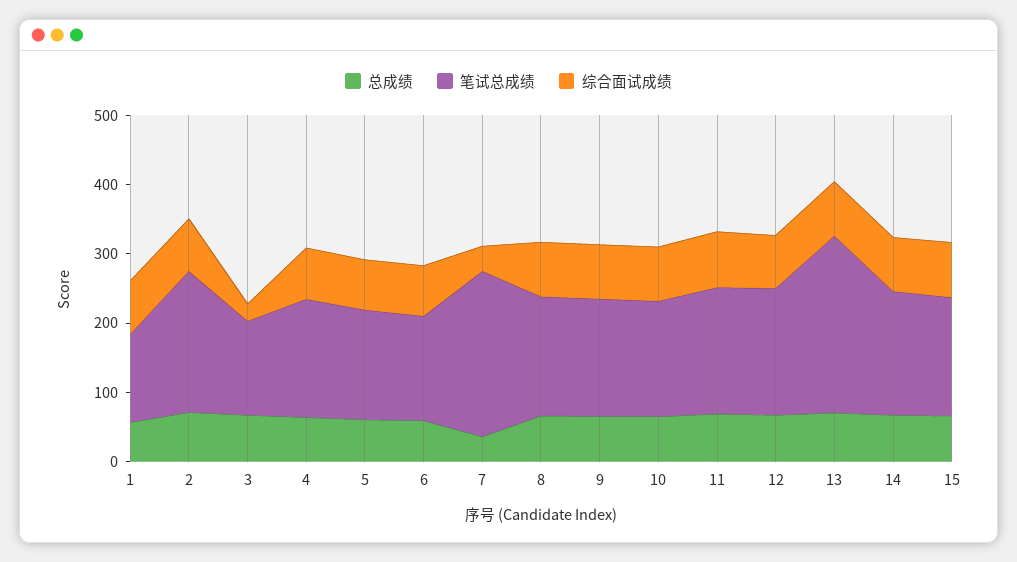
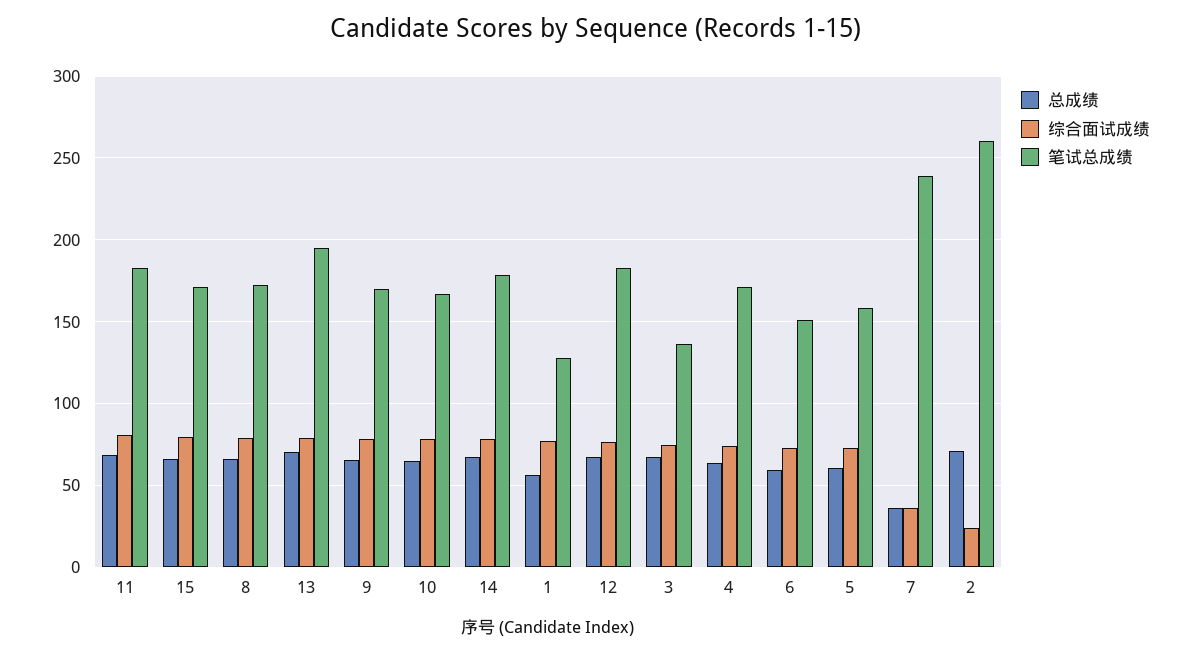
  {
    "总成绩": {
      "1": 55,
      "2": 70,
      "3": 65,
      "4": 65,
      "5": 60,
      "6": 60,
      "7": 35,
      "8": 65,
      "9": 65,
      "10": 65,
      "11": 70,
      "12": 65,
      "13": 70,
      "14": 65,
      "15": 65
    },
    "笔试总成绩": {
      "1": 130,
-     "2": 200,
+     "2": 260,
      "3": 135,
      "4": 170,
      "5": 160,
      "6": 150,
      "7": 240,
      "8": 170,
      "9": 170,
      "10": 165,
      "11": 185,
      "12": 185,
-     "13": 260,
+     "13": 195,
      "14": 180,
      "15": 170
    },
    "综合面试成绩": {
      "1": 75,
-     "2": 80,
+     "2": 25,
-     "3": 20,
+     "3": 75,
      "4": 75,
      "5": 75,
      "6": 75,
      "7": 35,
      "8": 80,
      "9": 80,
      "10": 80,
      "11": 80,
      "12": 75,
      "13": 80,
      "14": 80,
      "15": 80
    }
  }

